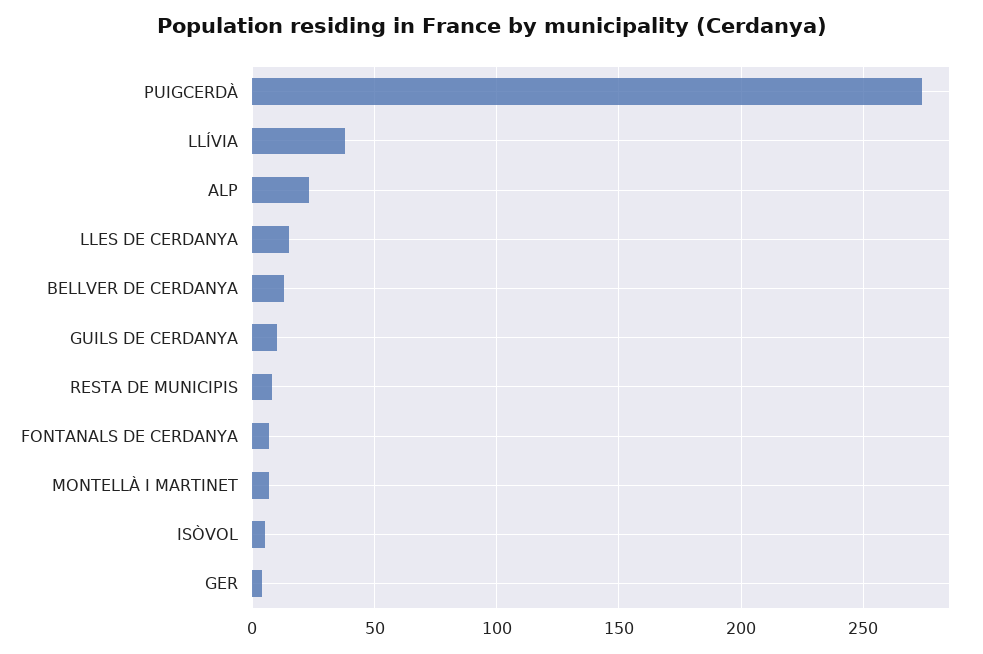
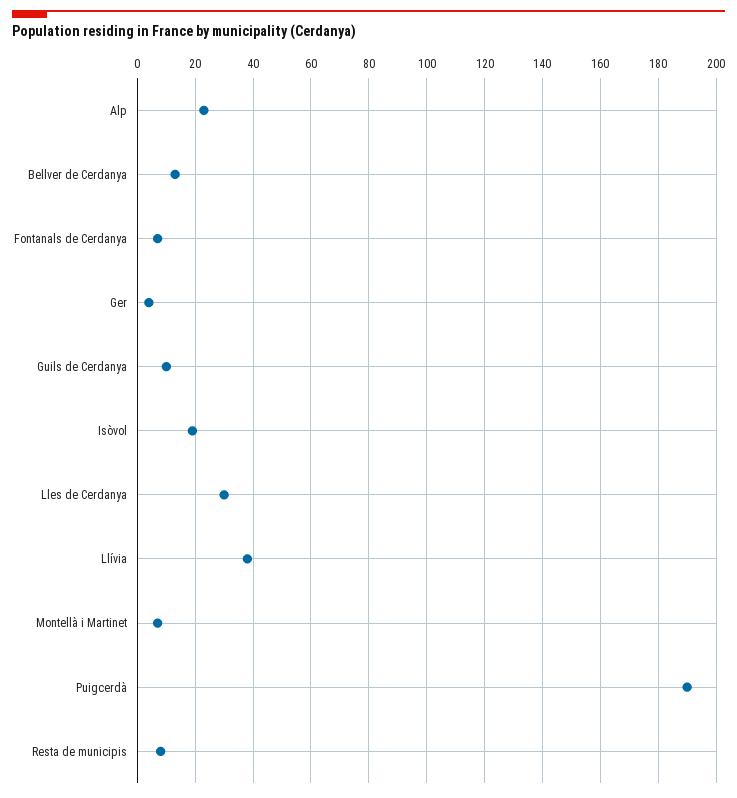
  {
-   "PUIGCERDÀ": 275,
+   "PUIGCERDÀ": 190,
    "LLÍVIA": 40,
    "ALP": 25,
-   "LLES DE CERDANYA": 15,
+   "LLES DE CERDANYA": 30,
    "BELLVER DE CERDANYA": 15,
    "GUILS DE CERDANYA": 10,
    "RESTA DE MUNICIPIS": 10,
    "FONTANALS DE CERDANYA": 5,
    "MONTELLÀ I MARTINET": 5,
-   "ISÒVOL": 5,
+   "ISÒVOL": 20,
    "GER": 5
  }

